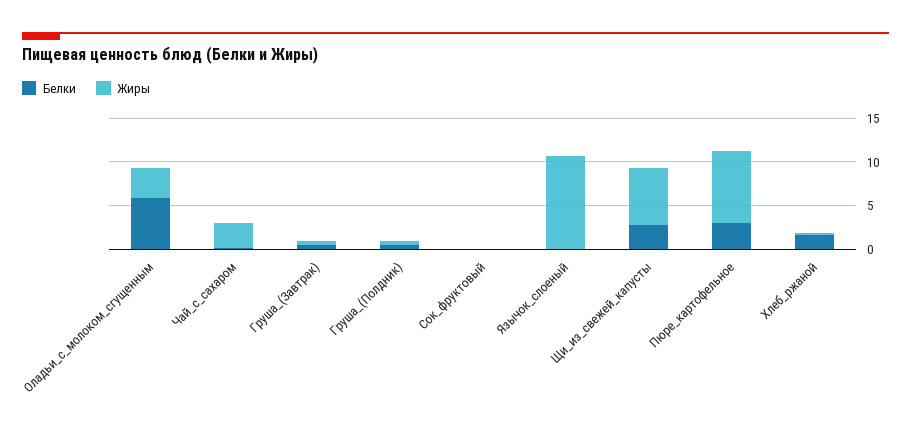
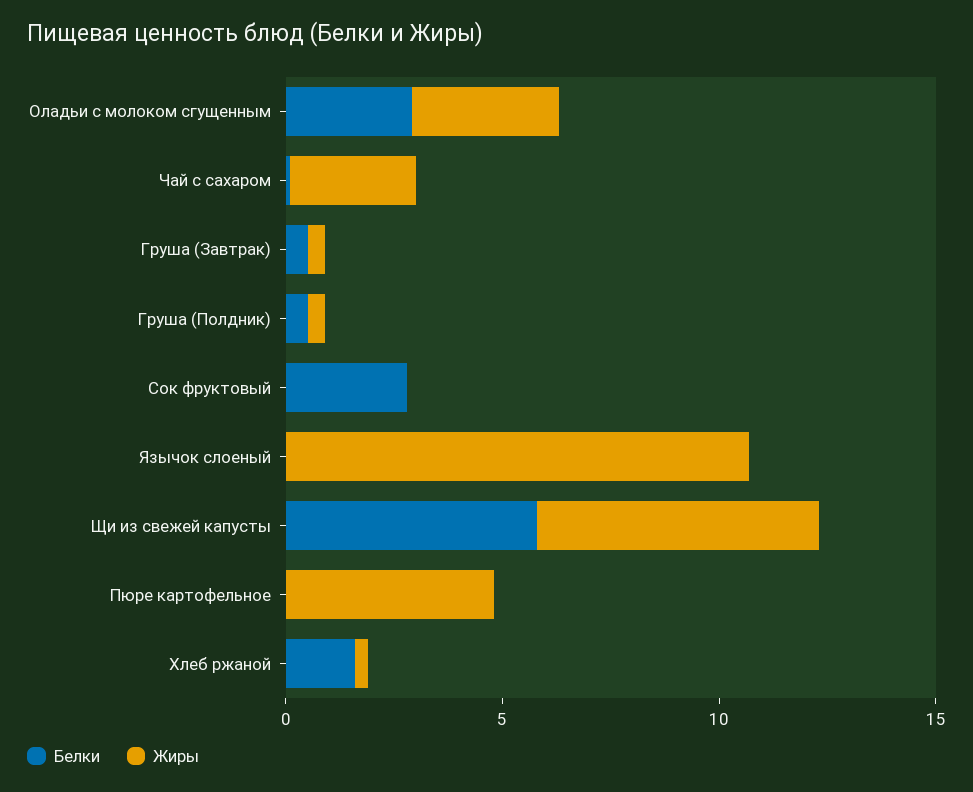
  {
    "Белки": {
-     "Оладьи_с_молоком_сгущенным": 6,
+     "Оладьи_с_молоком_сгущенным": 3,
      "Чай_с_сахаром": 0,
      "Груша_(Завтрак)": 1,
      "Груша_(Полдник)": 1,
-     "Сок_фруктовый": 0,
+     "Сок_фруктовый": 3,
      "Язычок_слоеный": 0,
-     "Щи_из_свежей_капусты": 3,
+     "Щи_из_свежей_капусты": 6,
-     "Пюре_картофельное": 3,
+     "Пюре_картофельное": 0,
      "Хлеб_ржаной": 2
    },
    "Жиры": {
      "Оладьи_с_молоком_сгущенным": 3,
      "Чай_с_сахаром": 3,
      "Груша_(Завтрак)": 0,
      "Груша_(Полдник)": 0,
      "Сок_фруктовый": 0,
      "Язычок_слоеный": 11,
      "Щи_из_свежей_капусты": 7,
-     "Пюре_картофельное": 8,
+     "Пюре_картофельное": 5,
      "Хлеб_ржаной": 0
    }
  }

